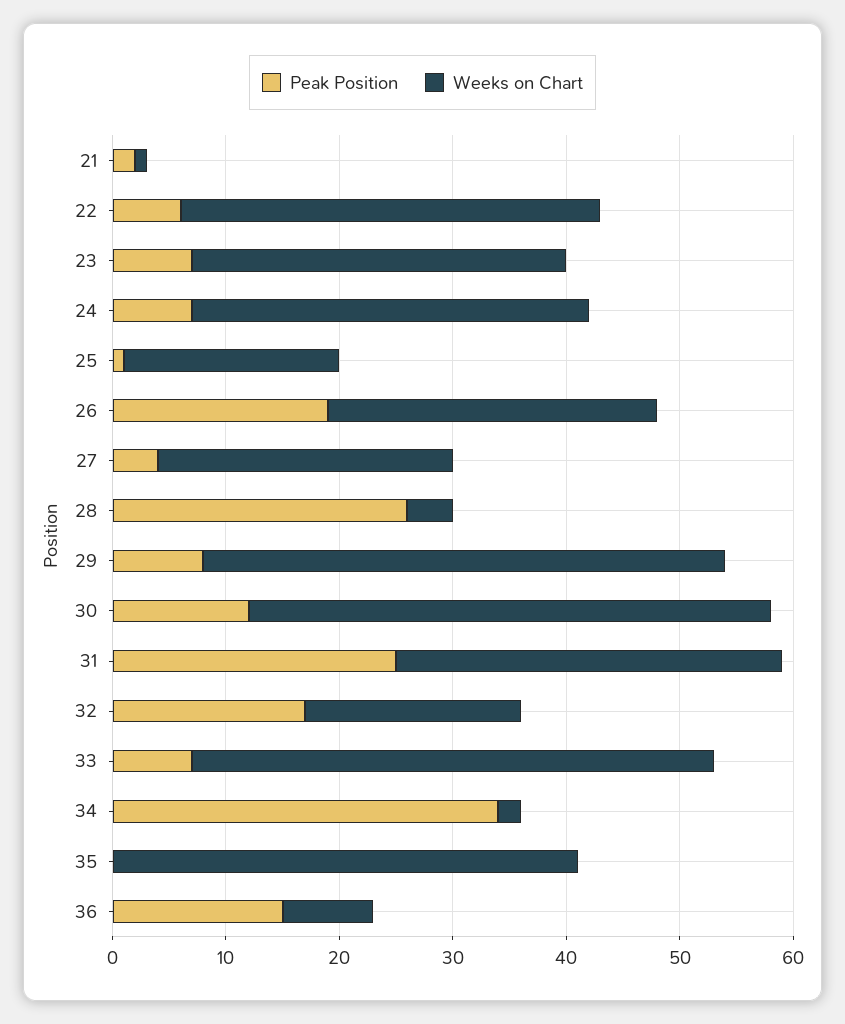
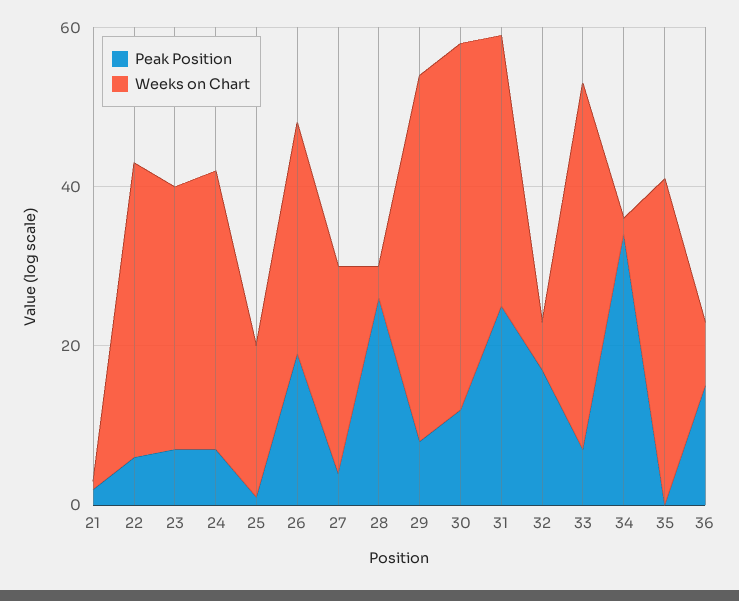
  {
    "Peak Position": {
      "21": 2,
      "22": 6,
      "23": 7,
      "24": 7,
      "25": 1,
      "26": 19,
      "27": 4,
      "28": 26,
      "29": 8,
      "30": 12,
      "31": 25,
      "32": 17,
      "33": 7,
      "34": 34,
      "35": 0,
      "36": 15
    },
    "Weeks on Chart": {
      "21": 1,
      "22": 37,
      "23": 33,
      "24": 35,
      "25": 19,
      "26": 29,
      "27": 26,
      "28": 4,
      "29": 46,
      "30": 46,
      "31": 34,
-     "32": 19,
+     "32": 5,
      "33": 46,
      "34": 2,
      "35": 41,
      "36": 8
    }
  }

